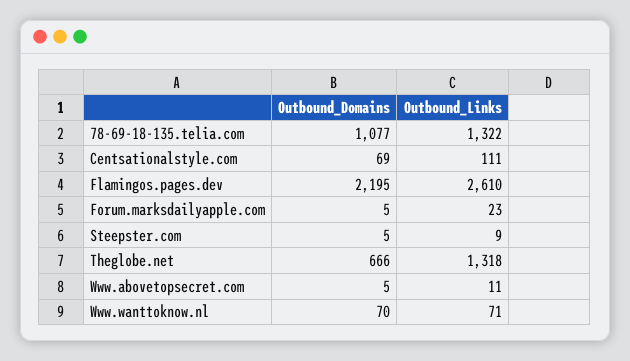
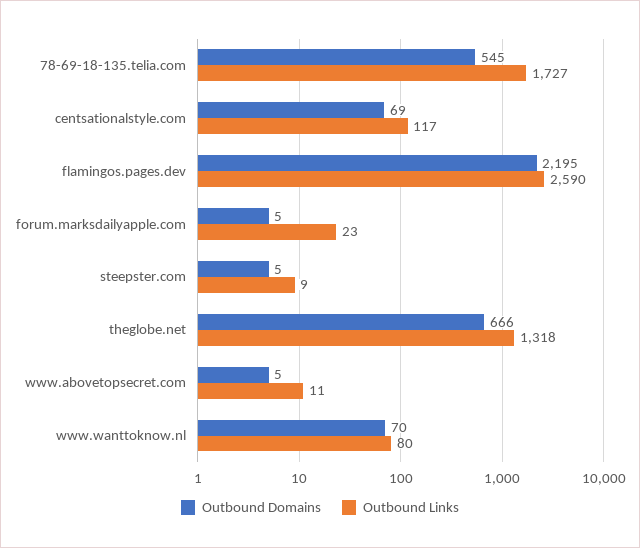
  {
    "Outbound_Domains": {
-     "78-69-18-135.telia.com": 1077,
+     "78-69-18-135.telia.com": 545,
      "Centsationalstyle.com": 69,
      "Flamingos.pages.dev": 2195,
      "Forum.marksdailyapple.com": 5,
      "Steepster.com": 5,
      "Theglobe.net": 666,
      "Www.abovetopsecret.com": 5,
      "Www.wanttoknow.nl": 70
    },
    "Outbound_Links": {
-     "78-69-18-135.telia.com": 1322,
+     "78-69-18-135.telia.com": 1727,
-     "Centsationalstyle.com": 111,
+     "Centsationalstyle.com": 117,
-     "Flamingos.pages.dev": 2610,
+     "Flamingos.pages.dev": 2590,
      "Forum.marksdailyapple.com": 23,
      "Steepster.com": 9,
      "Theglobe.net": 1318,
      "Www.abovetopsecret.com": 11,
-     "Www.wanttoknow.nl": 71
+     "Www.wanttoknow.nl": 80
    }
  }

